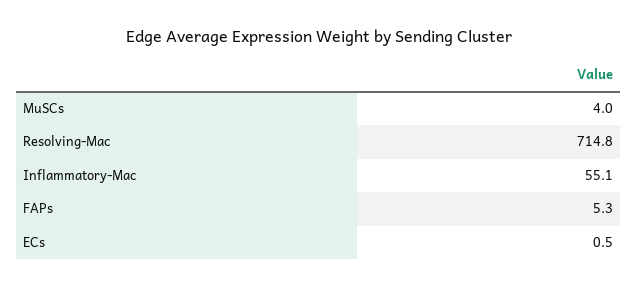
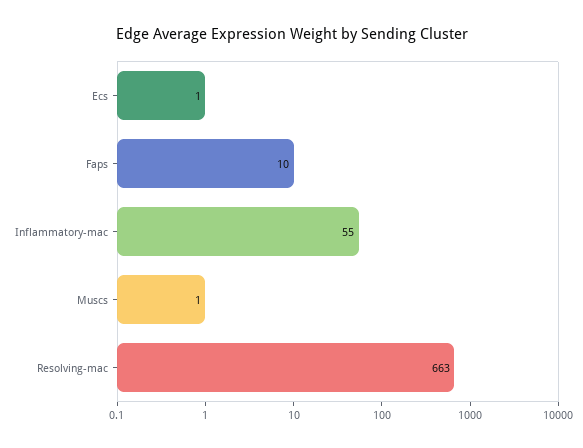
  {
-   "MuSCs": 4,
+   "MuSCs": 1,
-   "Resolving-Mac": 714.8,
+   "Resolving-Mac": 663,
    "Inflammatory-Mac": 55.1,
-   "FAPs": 5.3,
+   "FAPs": 10,
    "ECs": 0.5
  }

